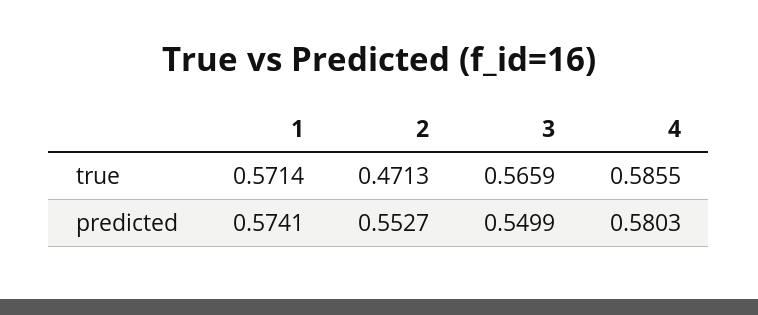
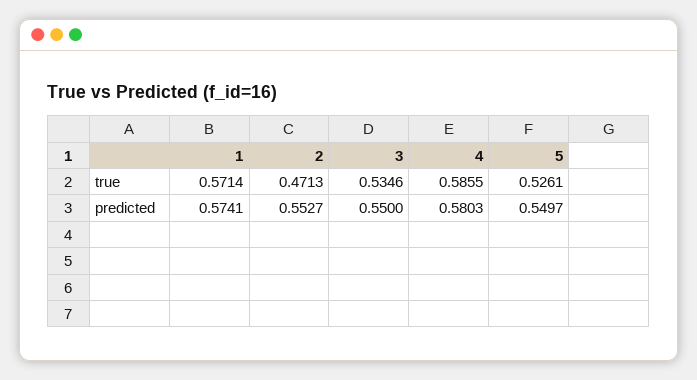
  {
    "1": {
      "true": 0.5714,
      "predicted": 0.5741
    },
    "2": {
      "true": 0.4713,
      "predicted": 0.5527
    },
    "3": {
-     "true": 0.5659,
+     "true": 0.5346,
-     "predicted": 0.5499
+     "predicted": 0.55
    },
    "4": {
      "true": 0.5855,
      "predicted": 0.5803
-   }
+   },
+   "5": {
+     "true": 0.5261,
+     "predicted": 0.5497
+   }
  }

